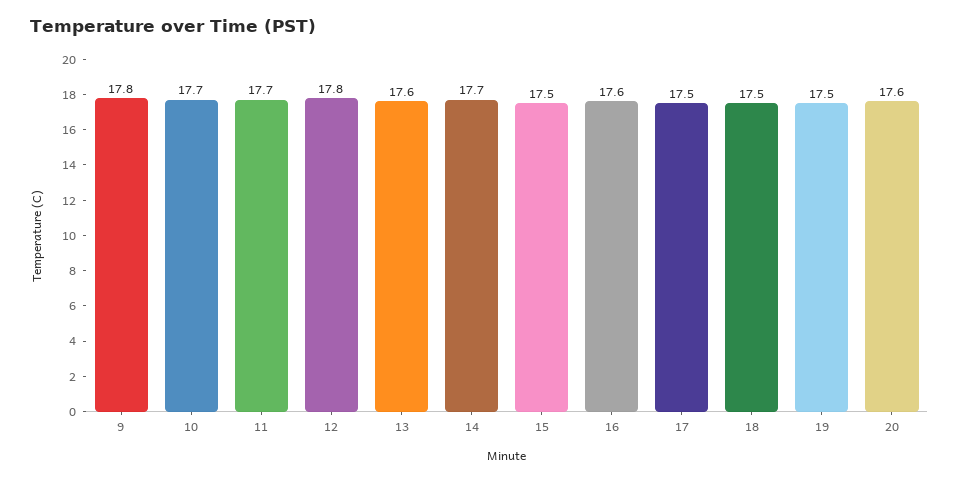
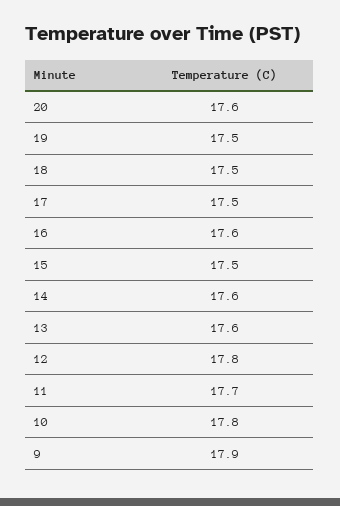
  {
-   "9": 17.8,
+   "9": 17.9,
-   "10": 17.7,
+   "10": 17.8,
    "11": 17.7,
    "12": 17.8,
    "13": 17.6,
-   "14": 17.7,
+   "14": 17.6,
    "15": 17.5,
    "16": 17.6,
    "17": 17.5,
    "18": 17.5,
    "19": 17.5,
    "20": 17.6
  }

